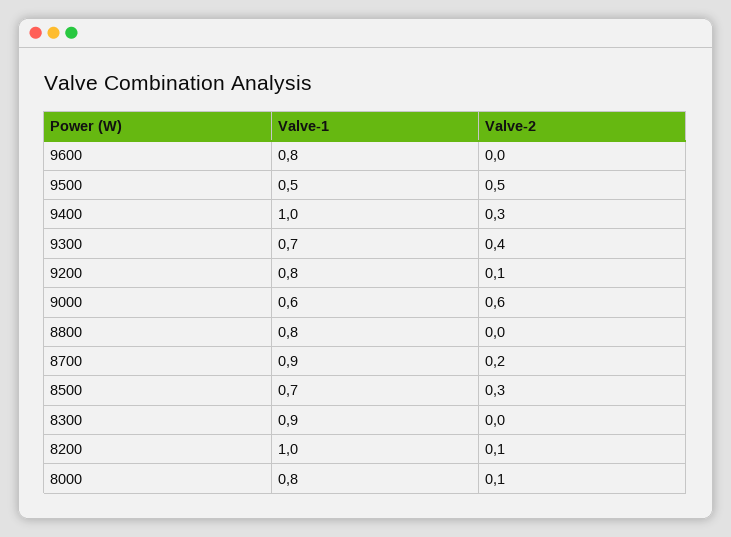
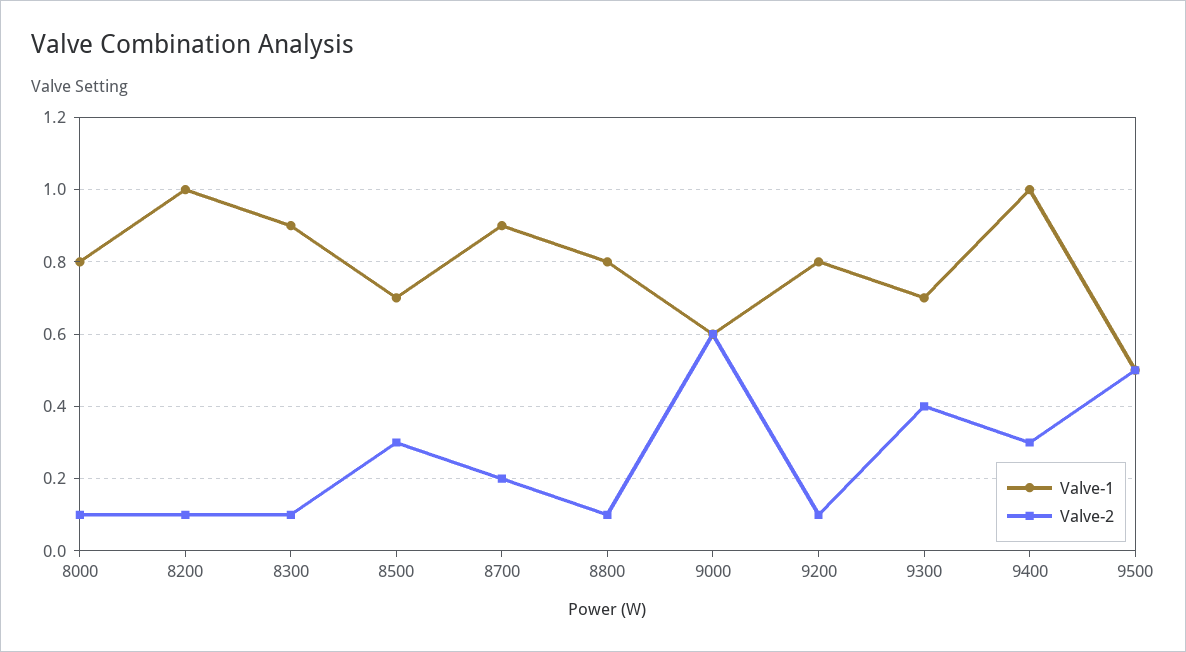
  {
    "Valve-1": {
-     "9600": 0.8,
      "9500": 0.5,
      "9400": 1,
      "9300": 0.7,
      "9200": 0.8,
      "9000": 0.6,
      "8800": 0.8,
      "8700": 0.9,
      "8500": 0.7,
      "8300": 0.9,
      "8200": 1,
      "8000": 0.8
    },
    "Valve-2": {
-     "9600": 0,
      "9500": 0.5,
      "9400": 0.3,
      "9300": 0.4,
      "9200": 0.1,
      "9000": 0.6,
-     "8800": 0,
+     "8800": 0.1,
      "8700": 0.2,
      "8500": 0.3,
-     "8300": 0,
+     "8300": 0.1,
      "8200": 0.1,
      "8000": 0.1
    }
  }

